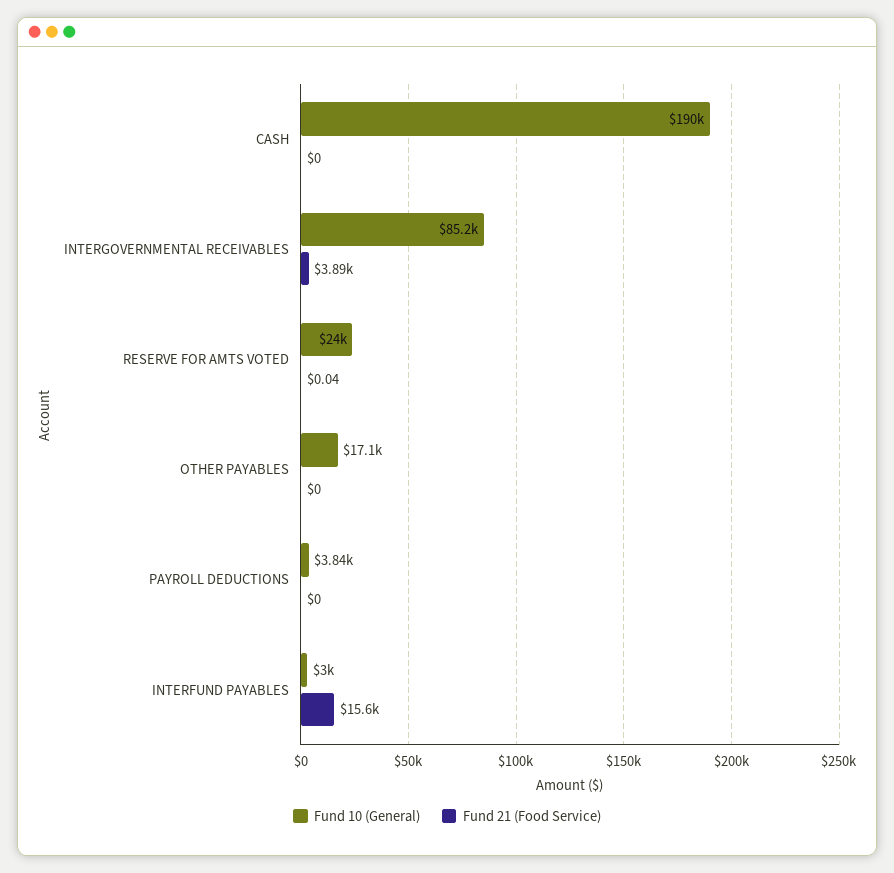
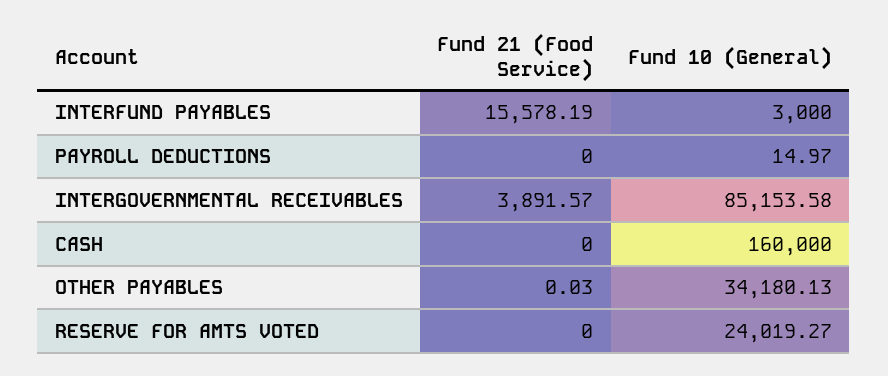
  {
    "Fund 10 (General)": {
-     "CASH": 190000,
+     "CASH": 160000,
      "INTERGOVERNMENTAL RECEIVABLES": 85153.58,
      "RESERVE FOR AMTS VOTED": 24019.27,
-     "OTHER PAYABLES": 17100,
+     "OTHER PAYABLES": 34180.13,
-     "PAYROLL DEDUCTIONS": 3840,
+     "PAYROLL DEDUCTIONS": 14.97,
      "INTERFUND PAYABLES": 3000
    },
    "Fund 21 (Food Service)": {
      "CASH": 0,
      "INTERGOVERNMENTAL RECEIVABLES": 3891.57,
-     "RESERVE FOR AMTS VOTED": 0.04,
+     "RESERVE FOR AMTS VOTED": 0,
-     "OTHER PAYABLES": 0,
+     "OTHER PAYABLES": 0.03,
      "PAYROLL DEDUCTIONS": 0,
      "INTERFUND PAYABLES": 15578.19
    }
  }

